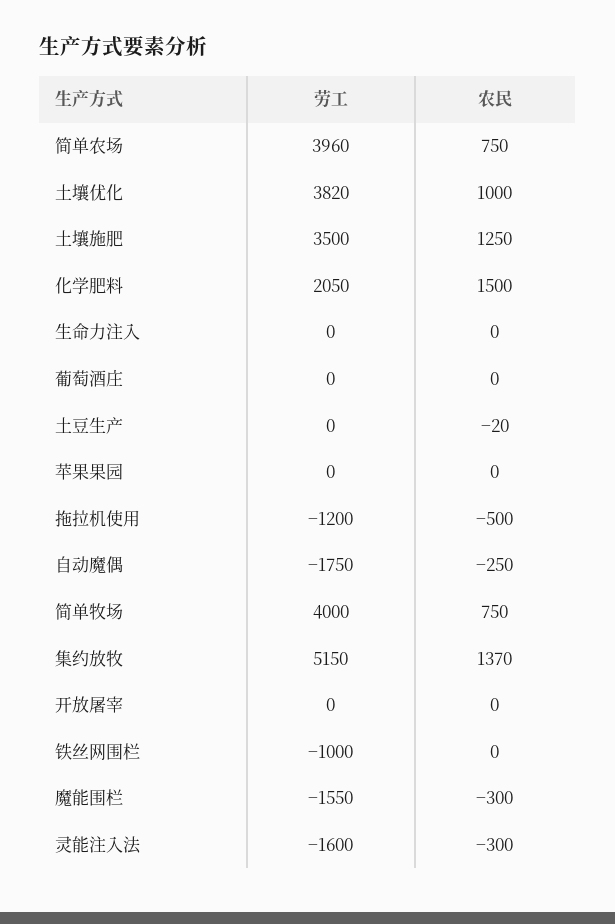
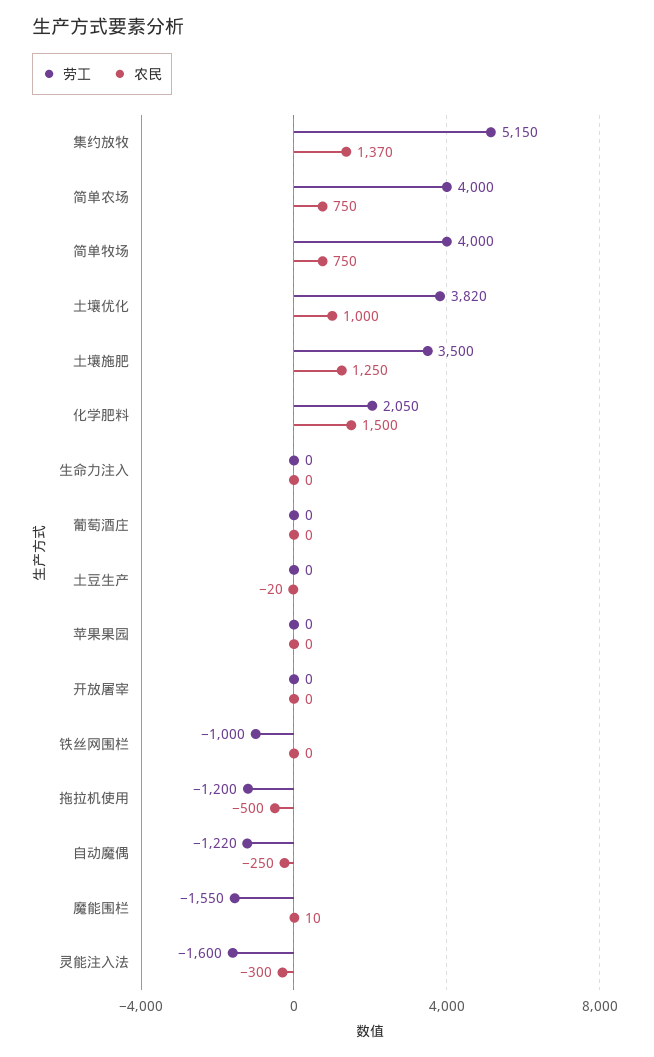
  {
    "劳工": {
-     "简单农场": 3960,
+     "简单农场": 4000,
      "土壤优化": 3820,
      "土壤施肥": 3500,
      "化学肥料": 2050,
      "生命力注入": 0,
      "葡萄酒庄": 0,
      "土豆生产": 0,
      "苹果果园": 0,
      "拖拉机使用": -1200,
-     "自动魔偶": -1750,
+     "自动魔偶": -1220,
      "简单牧场": 4000,
      "集约放牧": 5150,
      "开放屠宰": 0,
      "铁丝网围栏": -1000,
      "魔能围栏": -1550,
      "灵能注入法": -1600
    },
    "农民": {
      "简单农场": 750,
      "土壤优化": 1000,
      "土壤施肥": 1250,
      "化学肥料": 1500,
      "生命力注入": 0,
      "葡萄酒庄": 0,
      "土豆生产": -20,
      "苹果果园": 0,
      "拖拉机使用": -500,
      "自动魔偶": -250,
      "简单牧场": 750,
      "集约放牧": 1370,
      "开放屠宰": 0,
      "铁丝网围栏": 0,
-     "魔能围栏": -300,
+     "魔能围栏": 10,
      "灵能注入法": -300
    }
  }

